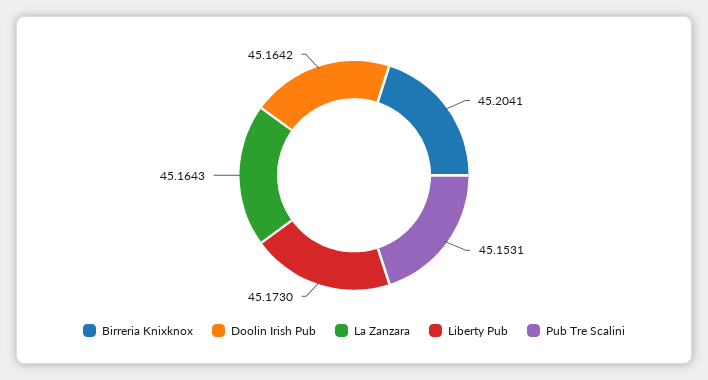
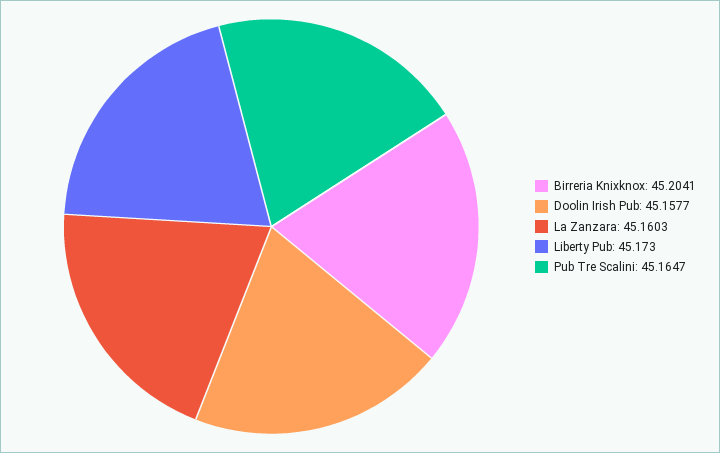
  {
    "Birreria Knixknox": 45.2041,
-   "Doolin Irish Pub": 45.1642,
+   "Doolin Irish Pub": 45.1577,
-   "La Zanzara": 45.1643,
+   "La Zanzara": 45.1603,
    "Liberty Pub": 45.173,
-   "Pub Tre Scalini": 45.1531
+   "Pub Tre Scalini": 45.1647
  }

